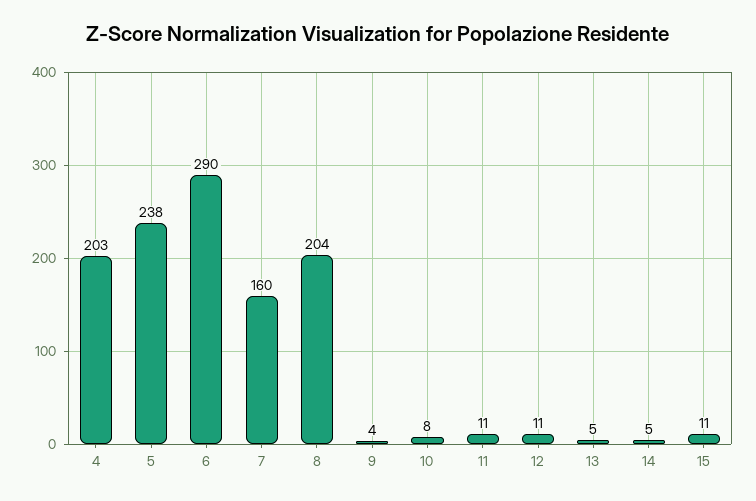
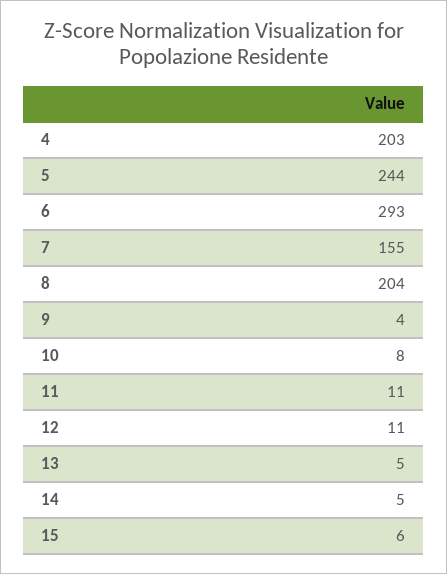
  {
    "4": 203,
-   "5": 238,
+   "5": 244,
-   "6": 290,
+   "6": 293,
-   "7": 160,
+   "7": 155,
    "8": 204,
    "9": 4,
    "10": 8,
    "11": 11,
    "12": 11,
    "13": 5,
    "14": 5,
-   "15": 11
+   "15": 6
  }

